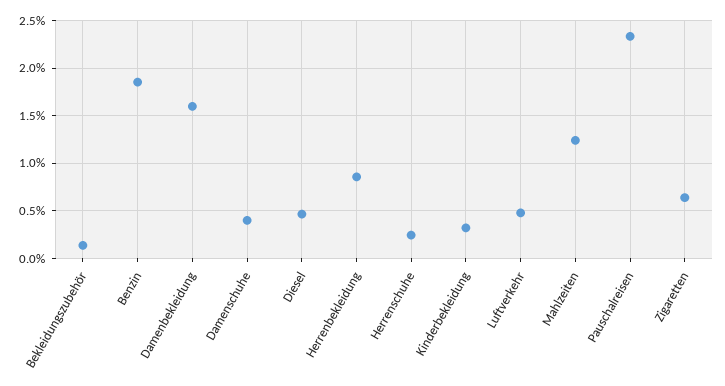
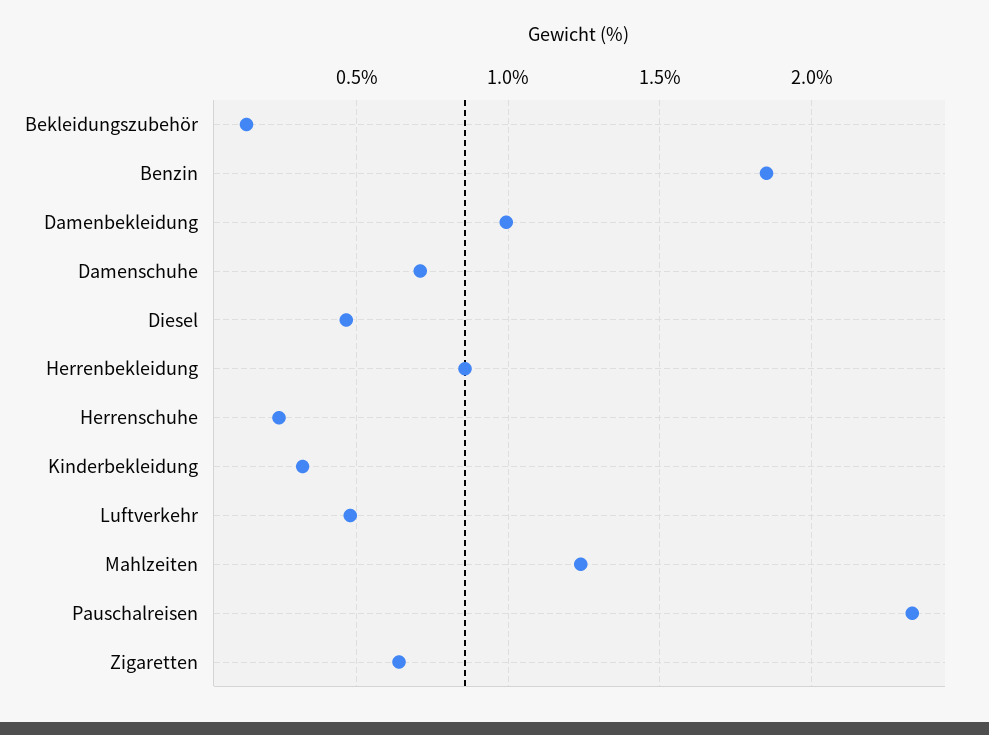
  {
    "Bekleidungszubehör": 0.15,
    "Benzin": 1.85,
-   "Damenbekleidung": 1.6,
+   "Damenbekleidung": 1,
-   "Damenschuhe": 0.4,
+   "Damenschuhe": 0.7,
    "Diesel": 0.45,
    "Herrenbekleidung": 0.85,
    "Herrenschuhe": 0.25,
    "Kinderbekleidung": 0.3,
    "Luftverkehr": 0.5,
    "Mahlzeiten": 1.25,
    "Pauschalreisen": 2.35,
    "Zigaretten": 0.65
  }

